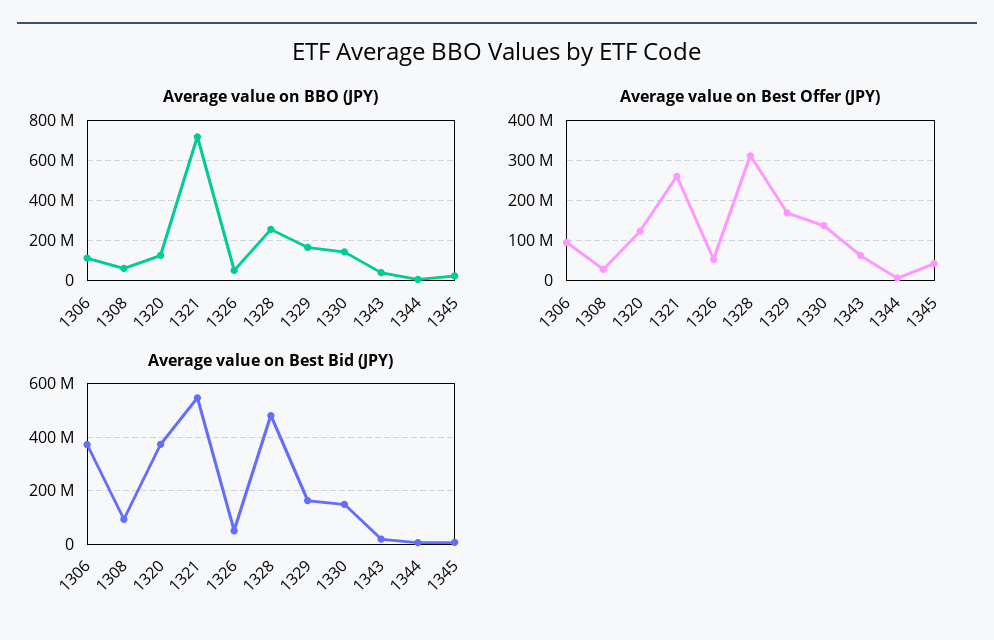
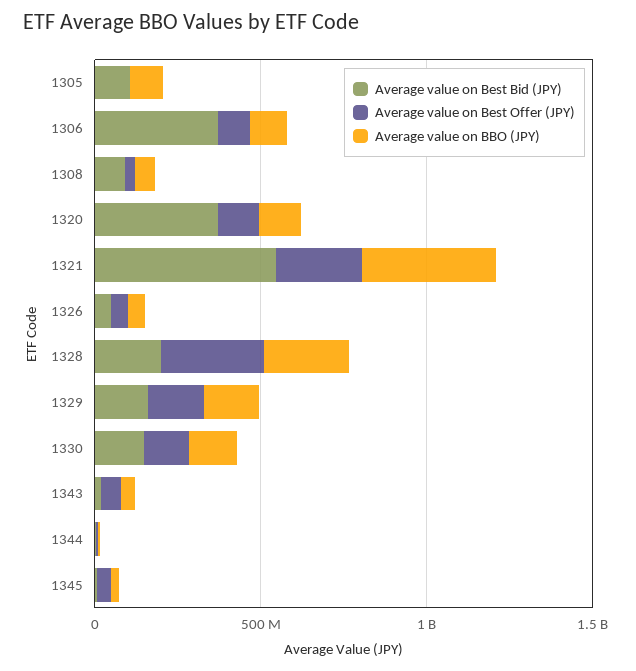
  {
    "Average value on BBO (JPY)": {
      "1306": 100000000,
      "1308": 50000000,
      "1320": 150000000,
-     "1321": 700000000,
+     "1321": 400000000,
      "1326": 50000000,
      "1328": 250000000,
      "1329": 150000000,
      "1330": 150000000,
      "1343": 50000000,
      "1344": 0,
-     "1345": 0
+     "1345": 0,
+     "1305": 100000000
    },
    "Average value on Best Offer (JPY)": {
      "1306": 100000000,
      "1308": 20000000,
      "1320": 120000000,
      "1321": 260000000,
      "1326": 60000000,
      "1328": 320000000,
      "1329": 160000000,
      "1330": 140000000,
      "1343": 60000000,
      "1344": 0,
-     "1345": 40000000
+     "1345": 40000000,
+     "1305": 0
    },
    "Average value on Best Bid (JPY)": {
      "1306": 375000000,
      "1308": 100000000,
      "1320": 375000000,
      "1321": 550000000,
      "1326": 50000000,
-     "1328": 475000000,
+     "1328": 200000000,
      "1329": 150000000,
      "1330": 150000000,
      "1343": 25000000,
      "1344": 0,
-     "1345": 0
+     "1345": 0,
+     "1305": 100000000
    }
  }

